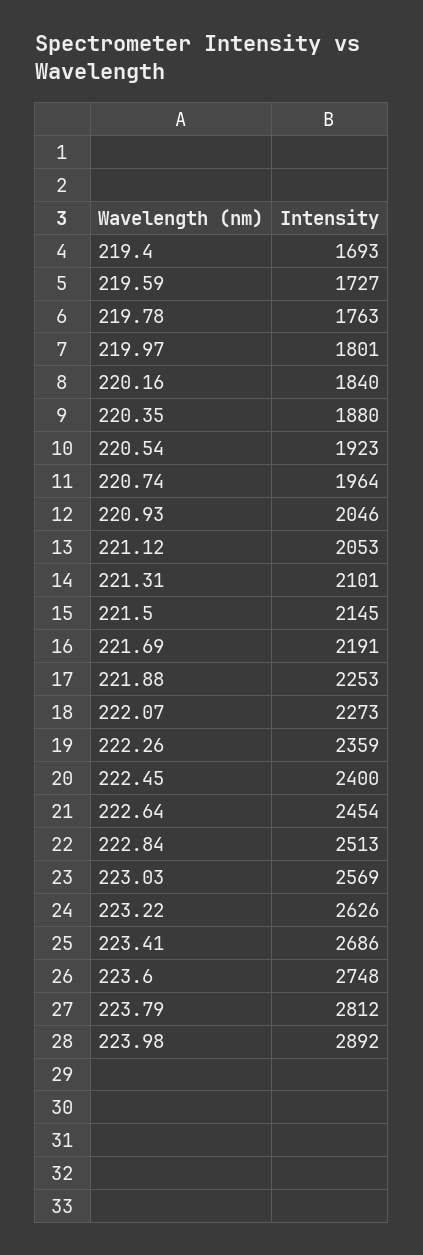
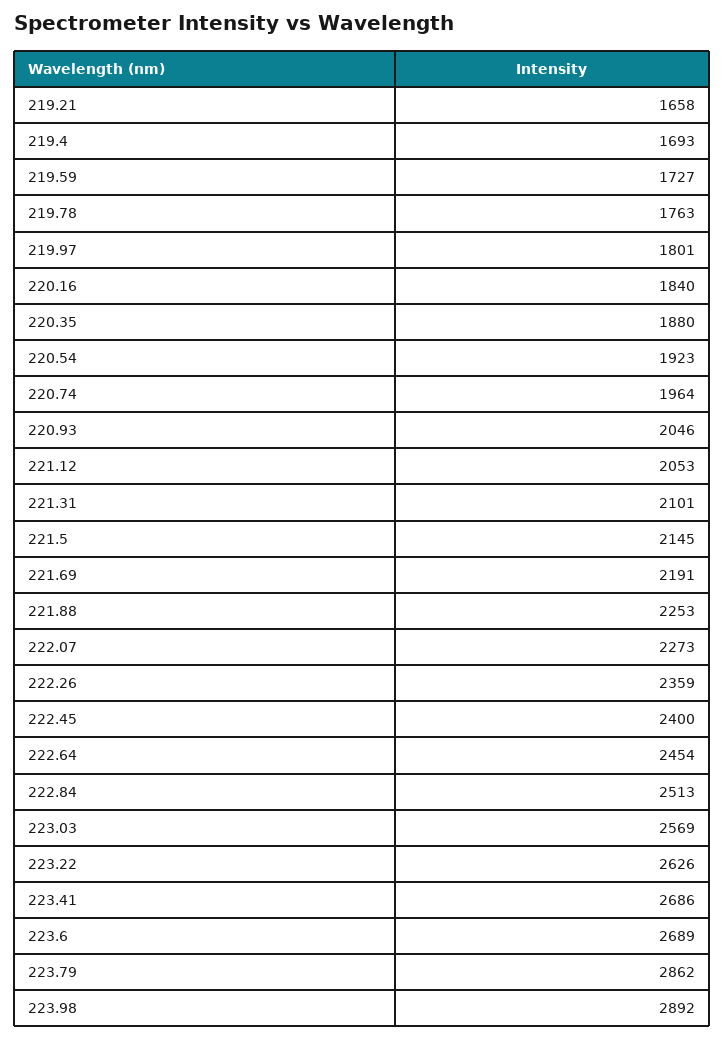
  {
    "219.4": 1693,
    "219.59": 1727,
    "219.78": 1763,
    "219.97": 1801,
    "220.16": 1840,
    "220.35": 1880,
    "220.54": 1923,
    "220.74": 1964,
    "220.93": 2046,
    "221.12": 2053,
    "221.31": 2101,
    "221.5": 2145,
    "221.69": 2191,
    "221.88": 2253,
    "222.07": 2273,
    "222.26": 2359,
    "222.45": 2400,
    "222.64": 2454,
    "222.84": 2513,
    "223.03": 2569,
    "223.22": 2626,
    "223.41": 2686,
-   "223.6": 2748,
+   "223.6": 2689,
-   "223.79": 2812,
+   "223.79": 2862,
-   "223.98": 2892
+   "223.98": 2892,
+   "219.21": 1658
  }

